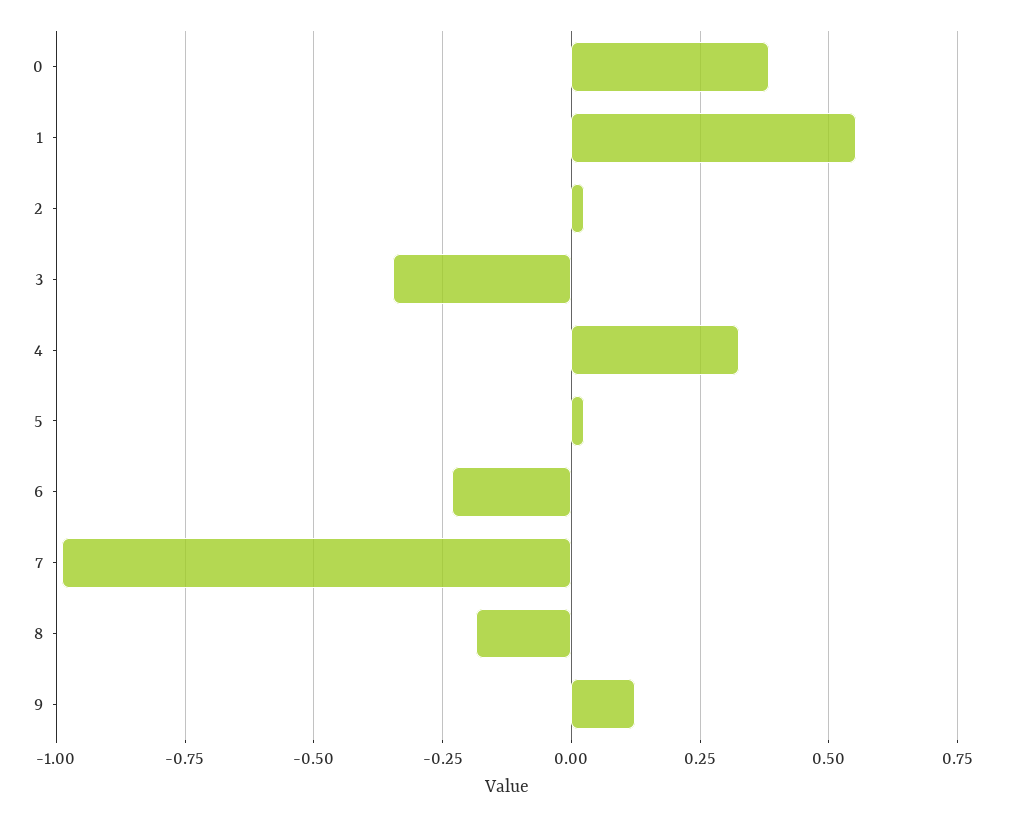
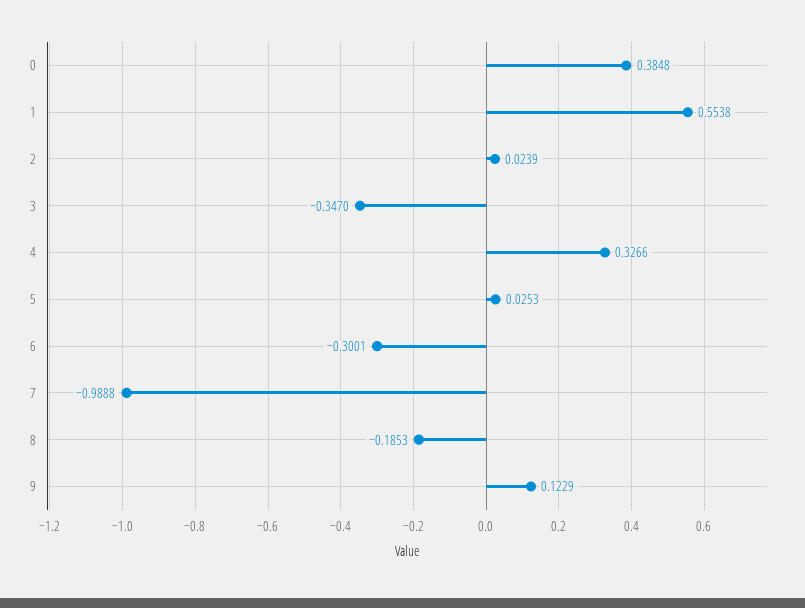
  {
    "0": 0.3848,
    "1": 0.5538,
    "2": 0.0239,
    "3": -0.347,
    "4": 0.3266,
    "5": 0.0253,
-   "6": -0.225,
+   "6": -0.3001,
    "7": -0.9888,
    "8": -0.1853,
    "9": 0.1229
  }

